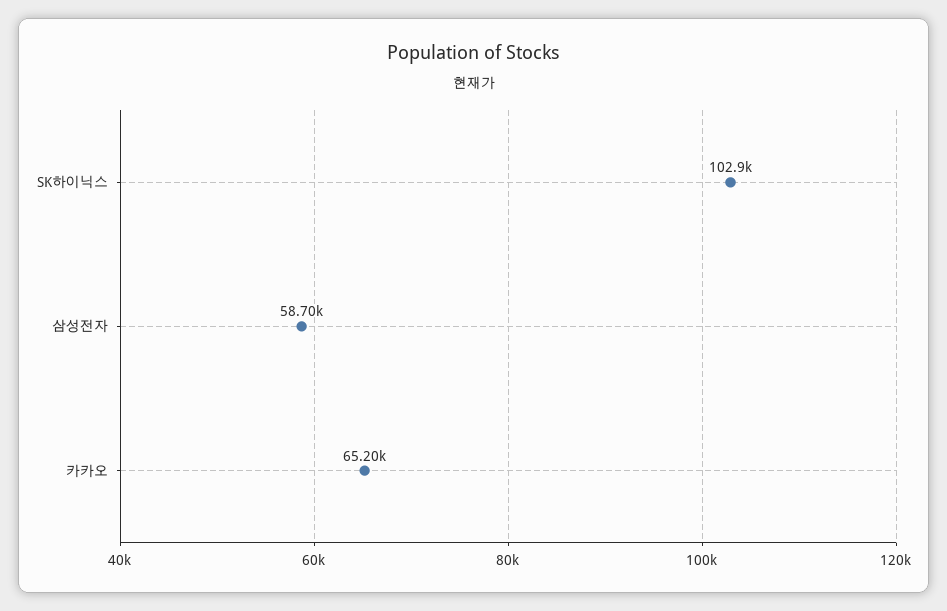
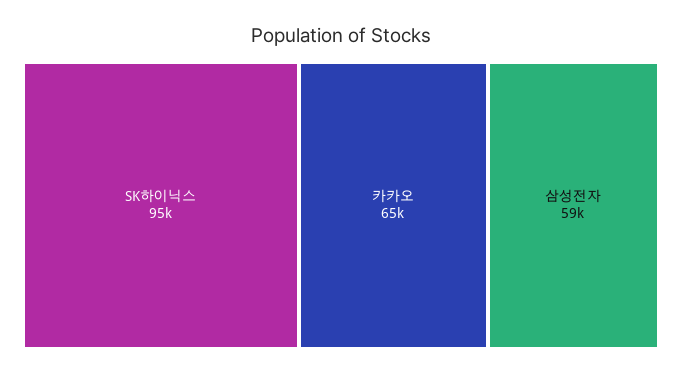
  {
-   "SK하이닉스": 102900,
+   "SK하이닉스": 95000,
    "삼성전자": 58700,
    "카카오": 65200
  }

